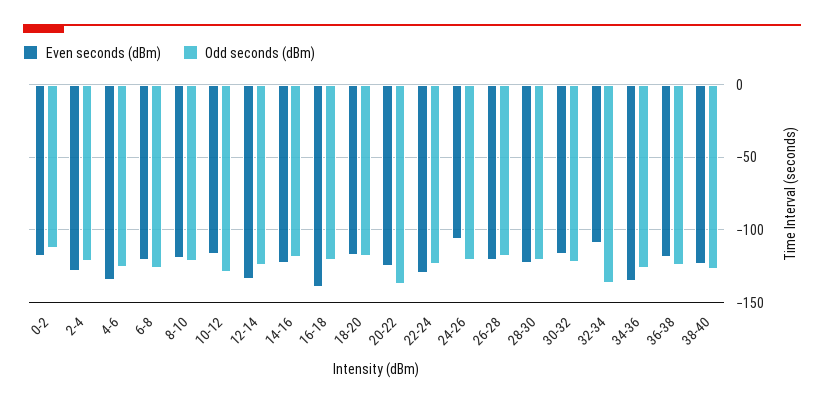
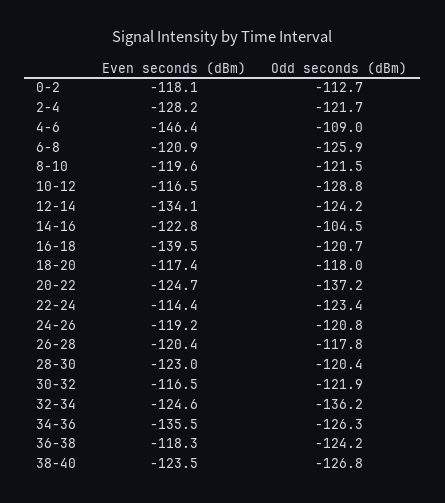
  {
    "Even seconds (dBm)": {
      "0-2": -118.1,
      "2-4": -128.2,
-     "4-6": -135,
+     "4-6": -146.4,
      "6-8": -120.9,
      "8-10": -119.6,
      "10-12": -116.5,
      "12-14": -134.1,
      "14-16": -122.8,
      "16-18": -139.5,
      "18-20": -117.4,
      "20-22": -124.7,
-     "22-24": -130,
+     "22-24": -114.4,
-     "24-26": -105,
+     "24-26": -119.2,
      "26-28": -120.4,
      "28-30": -123,
      "30-32": -116.5,
-     "32-34": -110,
+     "32-34": -124.6,
      "34-36": -135.5,
      "36-38": -118.3,
      "38-40": -123.5
    },
    "Odd seconds (dBm)": {
      "0-2": -112.7,
      "2-4": -121.7,
-     "4-6": -125,
+     "4-6": -109,
      "6-8": -125.9,
      "8-10": -121.5,
      "10-12": -128.8,
      "12-14": -124.2,
-     "14-16": -120,
+     "14-16": -104.5,
      "16-18": -120.7,
      "18-20": -118,
      "20-22": -137.2,
      "22-24": -123.4,
      "24-26": -120.8,
      "26-28": -117.8,
      "28-30": -120.4,
      "30-32": -121.9,
      "32-34": -136.2,
      "34-36": -126.3,
      "36-38": -124.2,
      "38-40": -126.8
    }
  }

